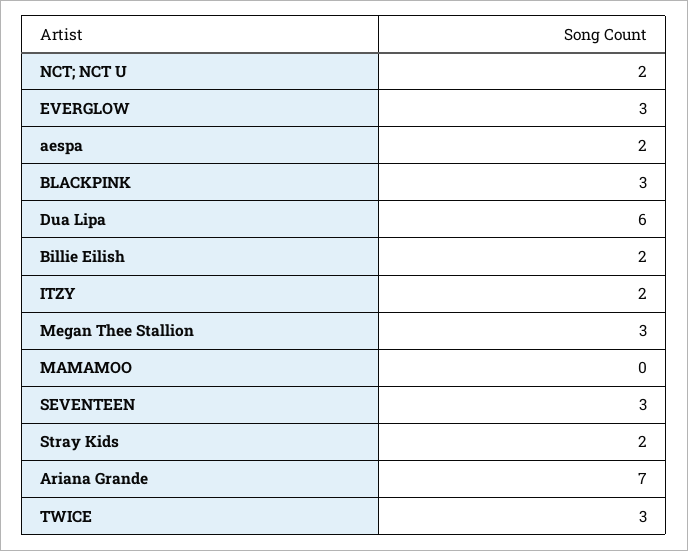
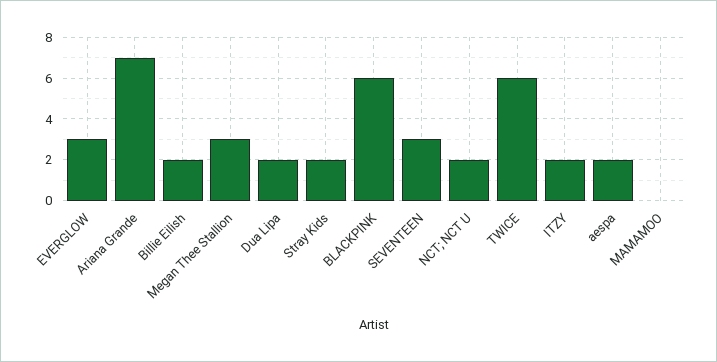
  {
    "NCT; NCT U": 2,
    "EVERGLOW": 3,
    "aespa": 2,
-   "BLACKPINK": 3,
+   "BLACKPINK": 6,
-   "Dua Lipa": 6,
+   "Dua Lipa": 2,
    "Billie Eilish": 2,
    "ITZY": 2,
    "Megan Thee Stallion": 3,
    "MAMAMOO": 0,
    "SEVENTEEN": 3,
    "Stray Kids": 2,
    "Ariana Grande": 7,
-   "TWICE": 3
+   "TWICE": 6
  }

